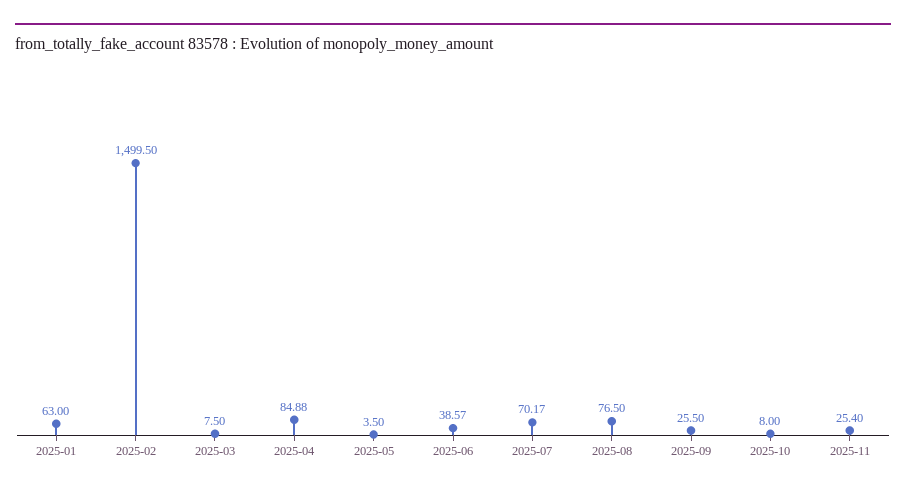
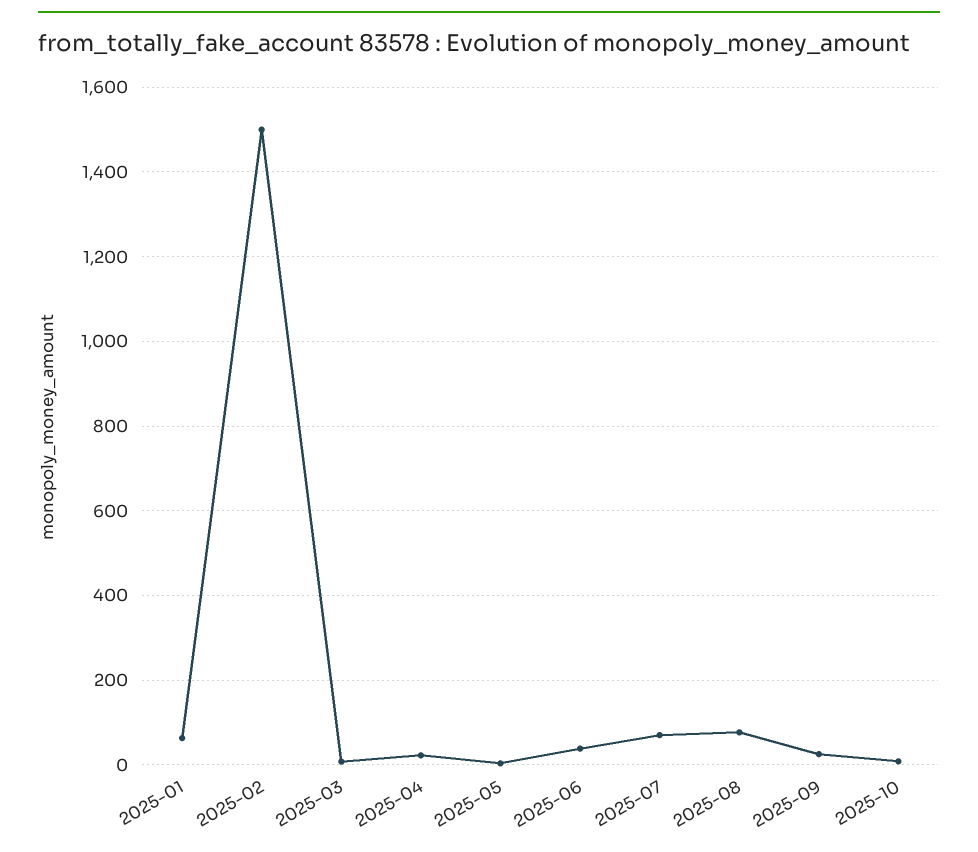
  {
    "2025-01": 63,
    "2025-02": 1499.5,
    "2025-03": 7.5,
-   "2025-04": 84.88,
+   "2025-04": 20,
    "2025-05": 3.5,
    "2025-06": 38.57,
    "2025-07": 70.17,
    "2025-08": 76.5,
    "2025-09": 25.5,
-   "2025-10": 8,
+   "2025-10": 8
-   "2025-11": 25.4
  }

